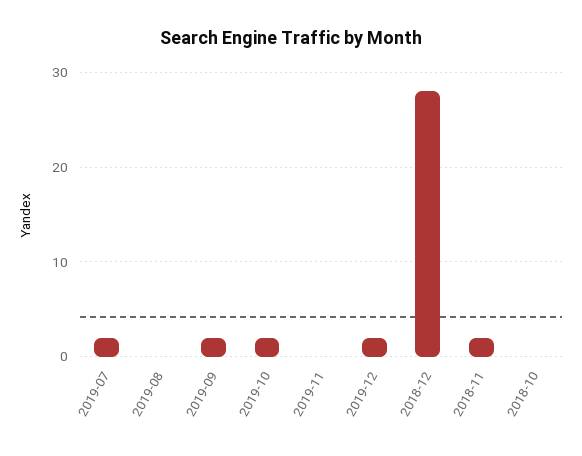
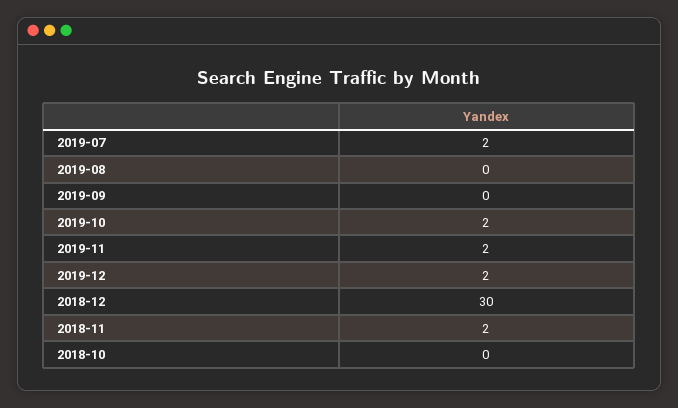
  {
    "2019-07": 2,
    "2019-08": 0,
-   "2019-09": 2,
+   "2019-09": 0,
    "2019-10": 2,
-   "2019-11": 0,
+   "2019-11": 2,
    "2019-12": 2,
-   "2018-12": 28,
+   "2018-12": 30,
    "2018-11": 2,
    "2018-10": 0
  }

